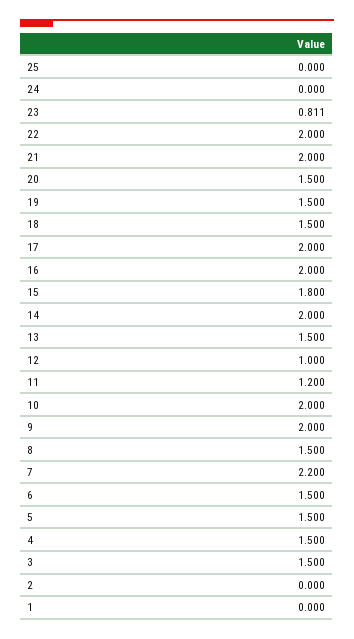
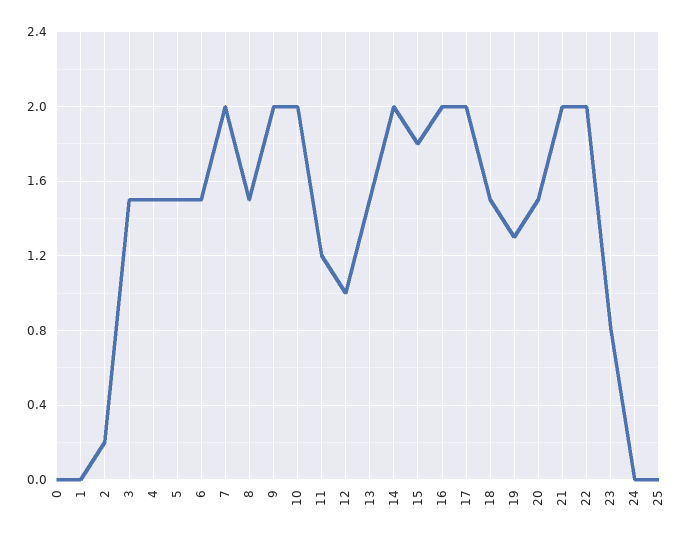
  {
    "25": 0,
    "24": 0,
    "23": 0.811,
    "22": 2,
    "21": 2,
    "20": 1.5,
-   "19": 1.5,
+   "19": 1.3,
    "18": 1.5,
    "17": 2,
    "16": 2,
    "15": 1.8,
    "14": 2,
    "13": 1.5,
    "12": 1,
    "11": 1.2,
    "10": 2,
    "9": 2,
    "8": 1.5,
-   "7": 2.2,
+   "7": 2,
    "6": 1.5,
    "5": 1.5,
    "4": 1.5,
    "3": 1.5,
-   "2": 0,
+   "2": 0.2,
-   "1": 0
+   "1": 0,
+   "0": 0
  }

